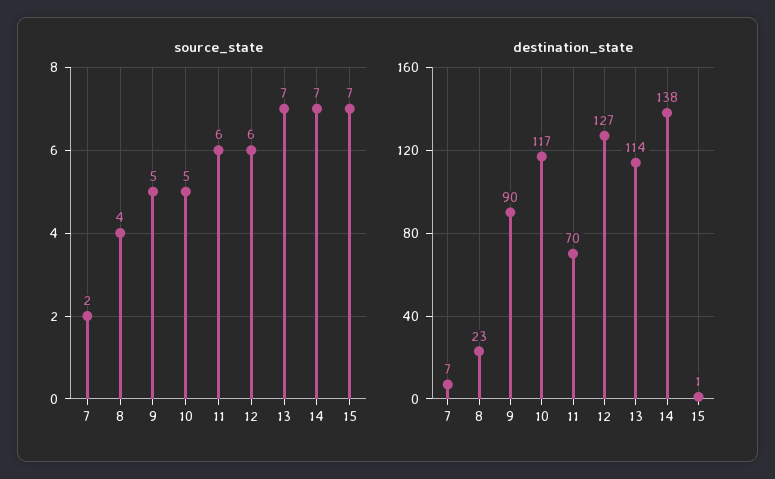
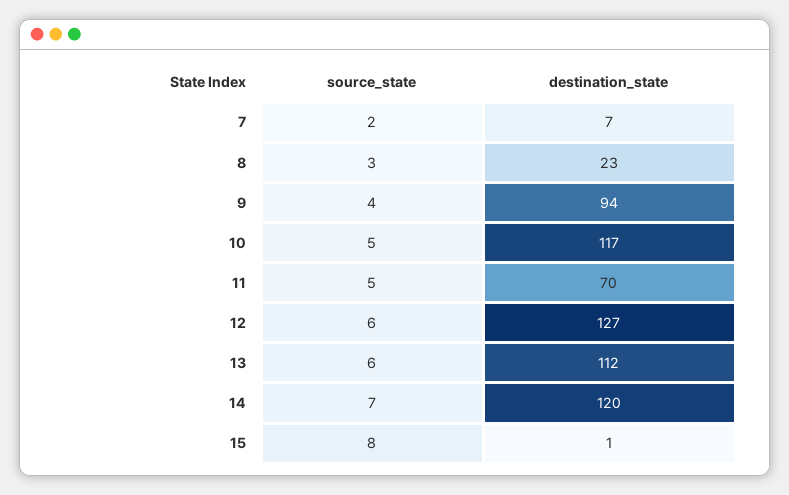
  {
    "source_state": {
      "7": 2,
-     "8": 4,
+     "8": 3,
-     "9": 5,
+     "9": 4,
      "10": 5,
-     "11": 6,
+     "11": 5,
      "12": 6,
-     "13": 7,
+     "13": 6,
      "14": 7,
-     "15": 7
+     "15": 8
    },
    "destination_state": {
      "7": 7,
      "8": 23,
-     "9": 90,
+     "9": 94,
      "10": 117,
      "11": 70,
      "12": 127,
-     "13": 114,
+     "13": 112,
-     "14": 138,
+     "14": 120,
      "15": 1
    }
  }

